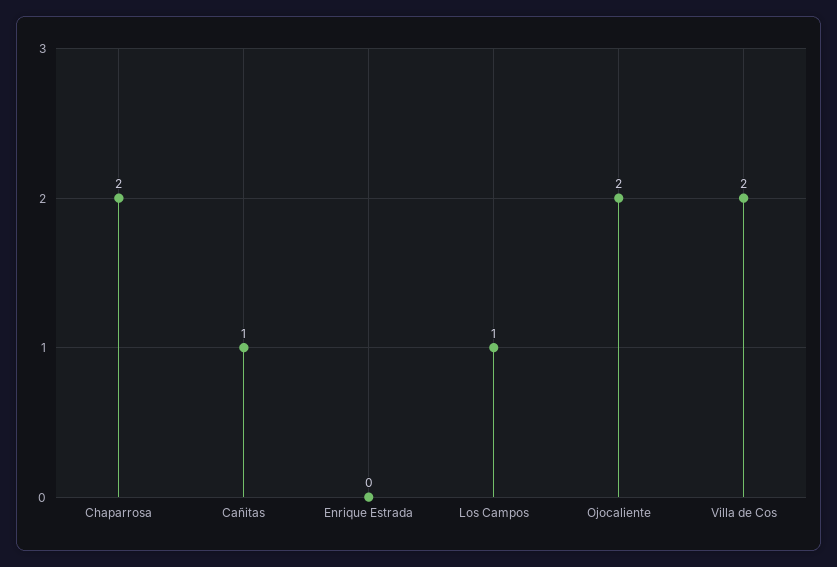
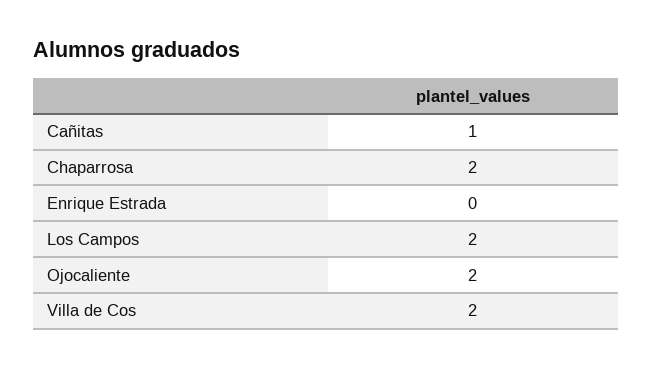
  {
    "Chaparrosa": 2,
    "Cañitas": 1,
    "Enrique Estrada": 0,
-   "Los Campos": 1,
+   "Los Campos": 2,
    "Ojocaliente": 2,
    "Villa de Cos": 2
  }

